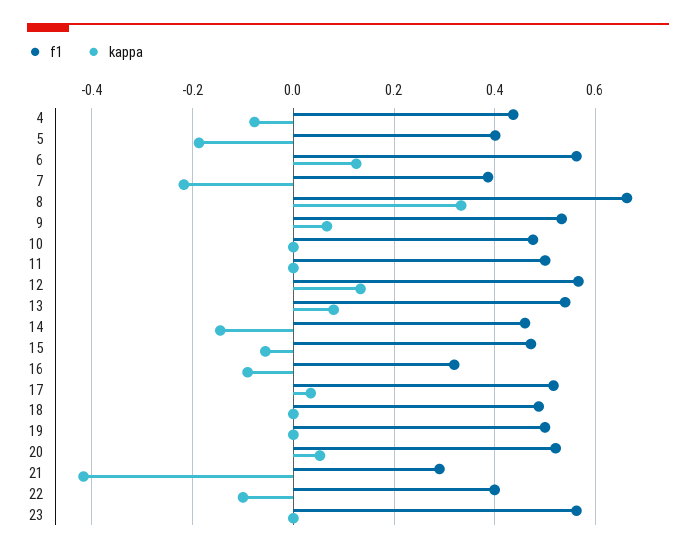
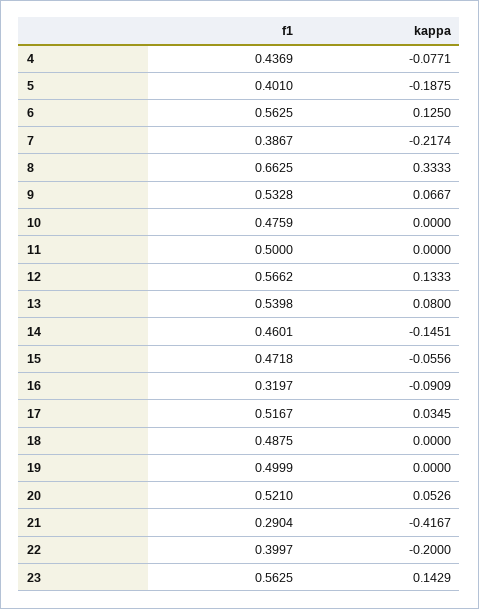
  {
    "f1": {
      "4": 0.4369,
      "5": 0.401,
      "6": 0.5625,
      "7": 0.3867,
      "8": 0.6625,
      "9": 0.5328,
      "10": 0.4759,
      "11": 0.5,
      "12": 0.5662,
      "13": 0.5398,
      "14": 0.4601,
      "15": 0.4718,
      "16": 0.3197,
      "17": 0.5167,
      "18": 0.4875,
      "19": 0.4999,
      "20": 0.521,
      "21": 0.2904,
      "22": 0.3997,
      "23": 0.5625
    },
    "kappa": {
      "4": -0.0771,
      "5": -0.1875,
      "6": 0.125,
      "7": -0.2174,
      "8": 0.3333,
      "9": 0.0667,
      "10": 0,
      "11": 0,
      "12": 0.1333,
      "13": 0.08,
      "14": -0.1451,
      "15": -0.0556,
      "16": -0.0909,
      "17": 0.0345,
      "18": 0,
      "19": 0,
      "20": 0.0526,
      "21": -0.4167,
-     "22": -0.1,
+     "22": -0.2,
-     "23": 0
+     "23": 0.1429
    }
  }

